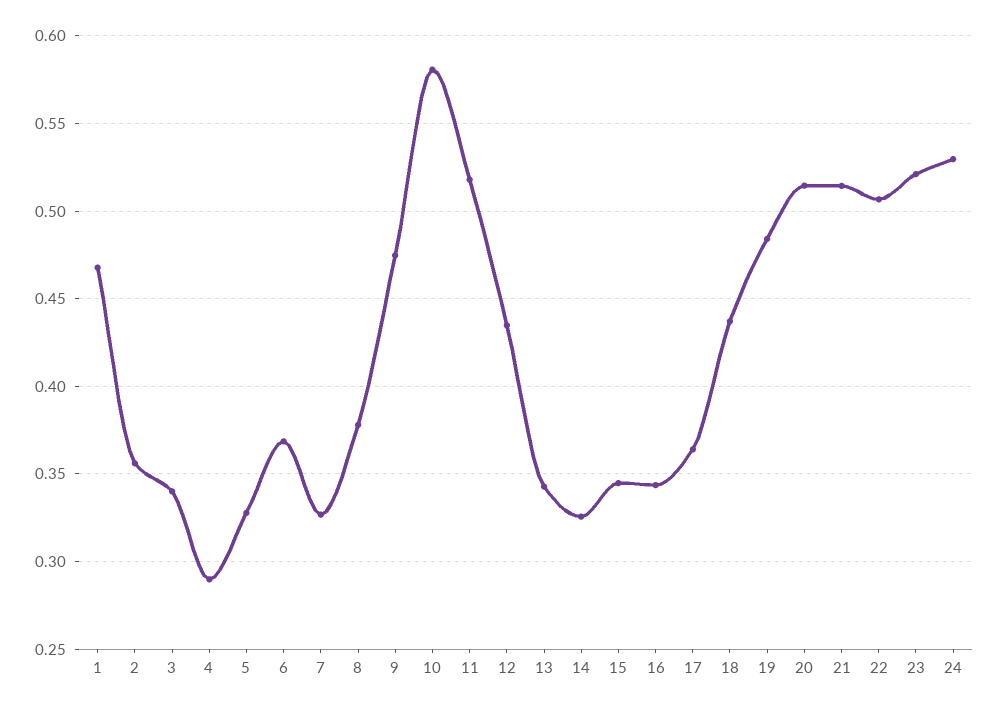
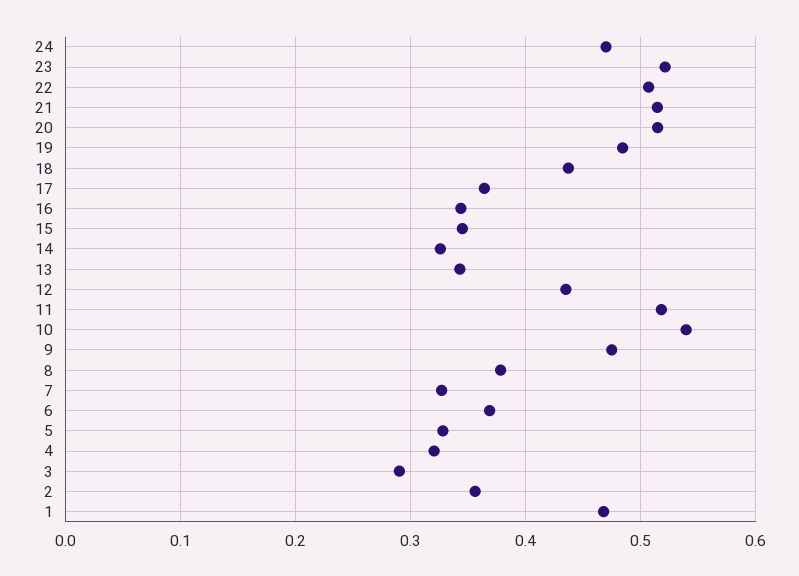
  {
    "1": 0.47,
    "2": 0.355,
-   "3": 0.34,
+   "3": 0.29,
-   "4": 0.29,
+   "4": 0.32,
    "5": 0.33,
    "6": 0.37,
    "7": 0.325,
    "8": 0.38,
    "9": 0.475,
-   "10": 0.58,
+   "10": 0.54,
    "11": 0.52,
    "12": 0.435,
    "13": 0.345,
    "14": 0.325,
    "15": 0.345,
    "16": 0.345,
    "17": 0.365,
    "18": 0.435,
    "19": 0.485,
    "20": 0.515,
    "21": 0.515,
    "22": 0.505,
    "23": 0.52,
-   "24": 0.53
+   "24": 0.47
  }

